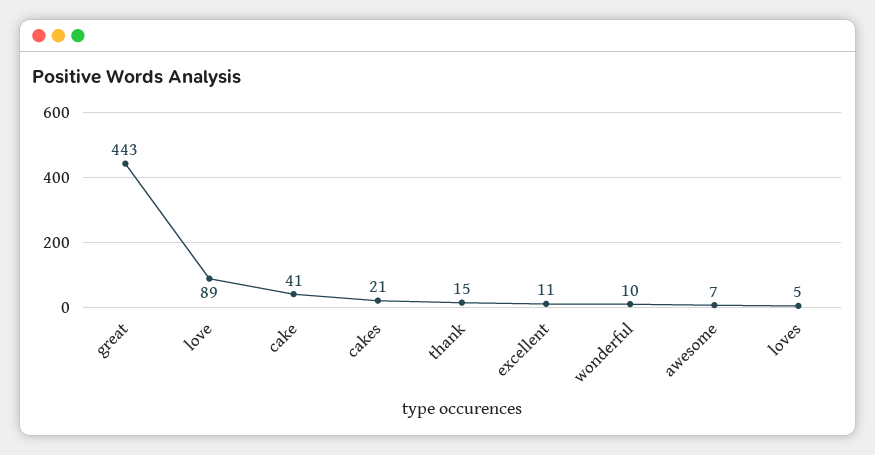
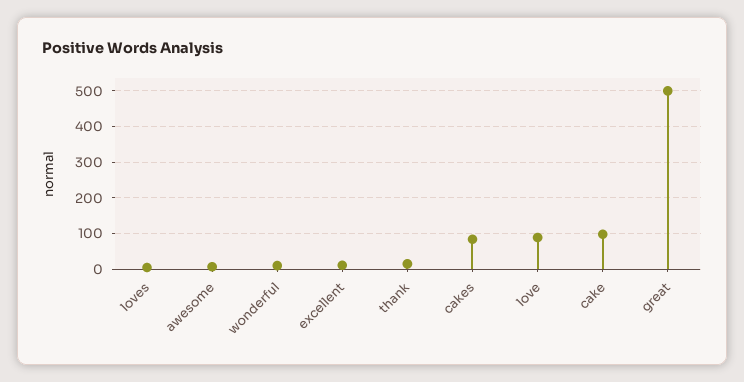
  {
-   "great": 443,
+   "great": 500,
    "love": 89,
-   "cake": 41,
+   "cake": 100,
-   "cakes": 21,
+   "cakes": 80,
    "thank": 15,
    "excellent": 11,
    "wonderful": 10,
    "awesome": 7,
    "loves": 5
  }

